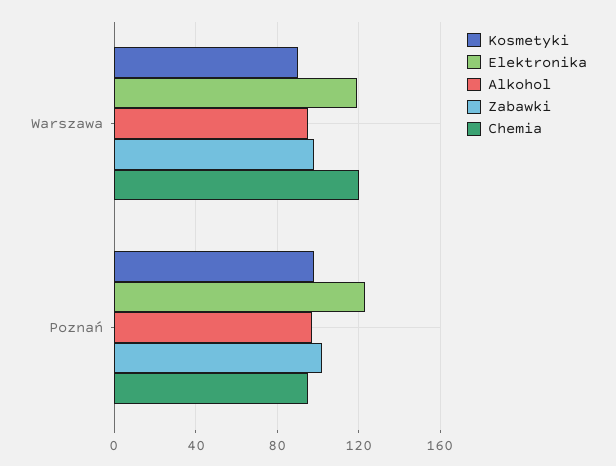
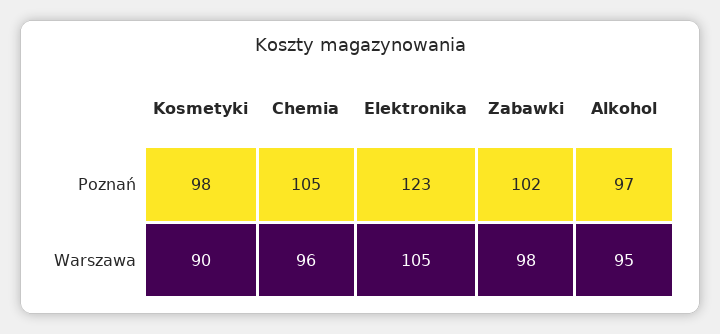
  {
    "Kosmetyki": {
      "Warszawa": 90,
      "Poznań": 98
    },
    "Elektronika": {
-     "Warszawa": 120,
+     "Warszawa": 105,
      "Poznań": 123
    },
    "Alkohol": {
      "Warszawa": 95,
      "Poznań": 97
    },
    "Zabawki": {
      "Warszawa": 98,
      "Poznań": 102
    },
    "Chemia": {
-     "Warszawa": 120,
+     "Warszawa": 96,
-     "Poznań": 95
+     "Poznań": 105
    }
  }

